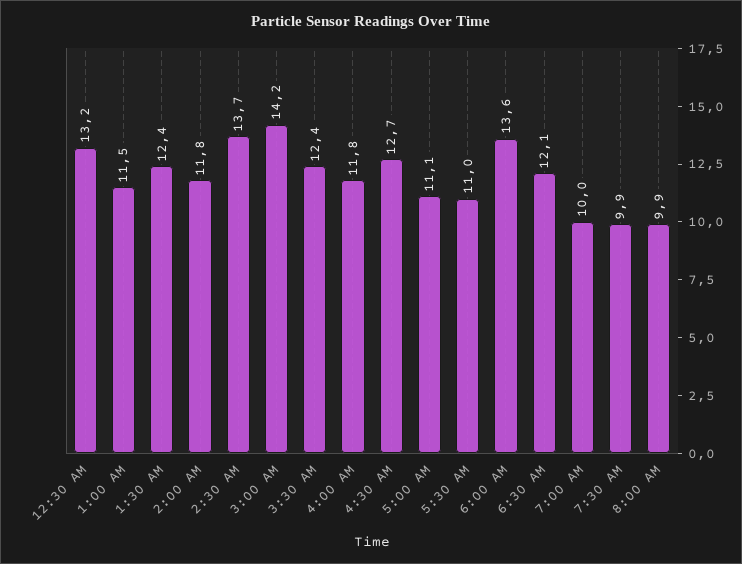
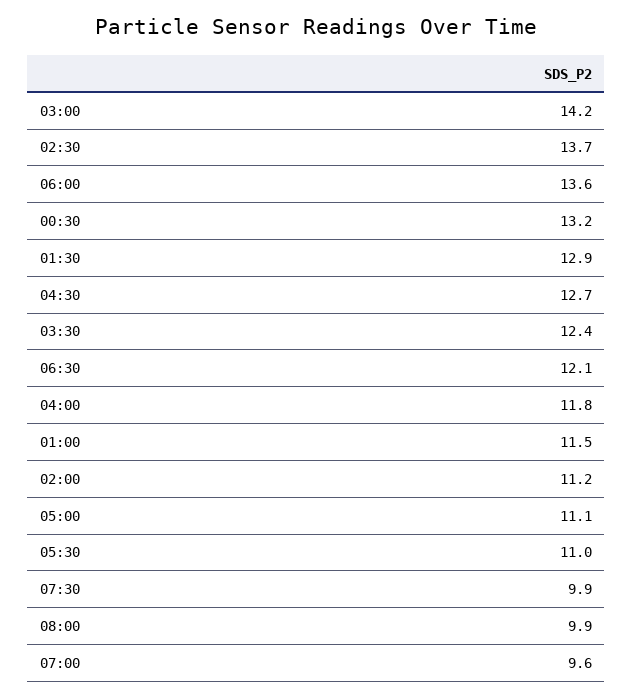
  {
    "12:30 AM": 13.2,
    "1:00 AM": 11.5,
-   "1:30 AM": 12.4,
+   "1:30 AM": 12.9,
-   "2:00 AM": 11.8,
+   "2:00 AM": 11.2,
    "2:30 AM": 13.7,
    "3:00 AM": 14.2,
    "3:30 AM": 12.4,
    "4:00 AM": 11.8,
    "4:30 AM": 12.7,
    "5:00 AM": 11.1,
    "5:30 AM": 11,
    "6:00 AM": 13.6,
    "6:30 AM": 12.1,
-   "7:00 AM": 10,
+   "7:00 AM": 9.6,
    "7:30 AM": 9.9,
    "8:00 AM": 9.9
  }

